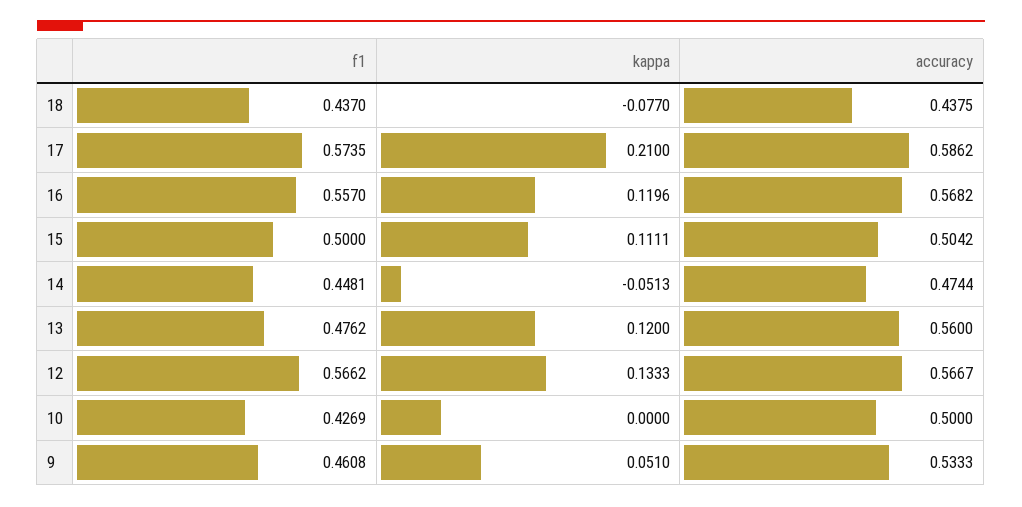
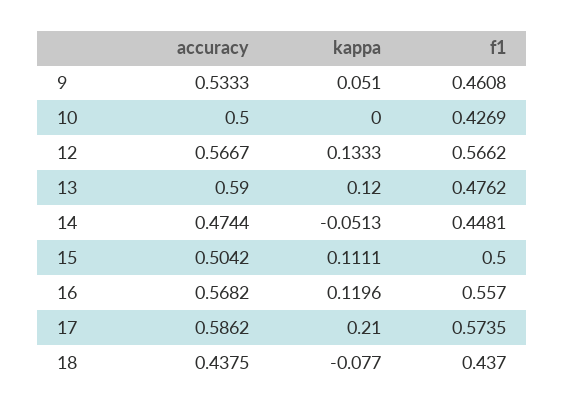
  {
    "f1": {
      "18": 0.437,
      "17": 0.5735,
      "16": 0.557,
      "15": 0.5,
      "14": 0.4481,
      "13": 0.4762,
      "12": 0.5662,
      "10": 0.4269,
      "9": 0.4608
    },
    "kappa": {
      "18": -0.077,
      "17": 0.21,
      "16": 0.1196,
      "15": 0.1111,
      "14": -0.0513,
      "13": 0.12,
      "12": 0.1333,
      "10": 0,
      "9": 0.051
    },
    "accuracy": {
      "18": 0.4375,
      "17": 0.5862,
      "16": 0.5682,
      "15": 0.5042,
      "14": 0.4744,
-     "13": 0.56,
+     "13": 0.59,
      "12": 0.5667,
      "10": 0.5,
      "9": 0.5333
    }
  }

